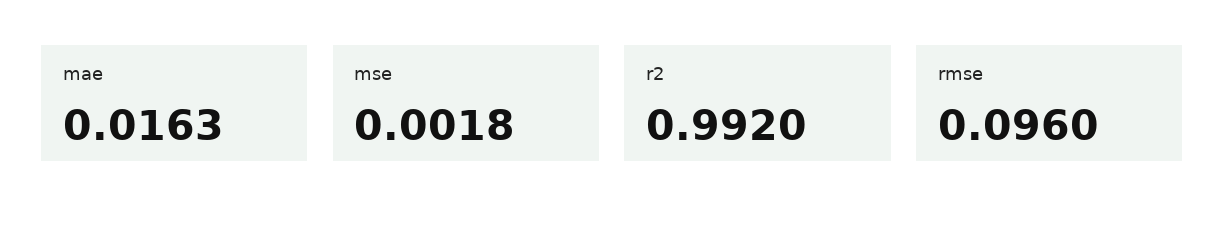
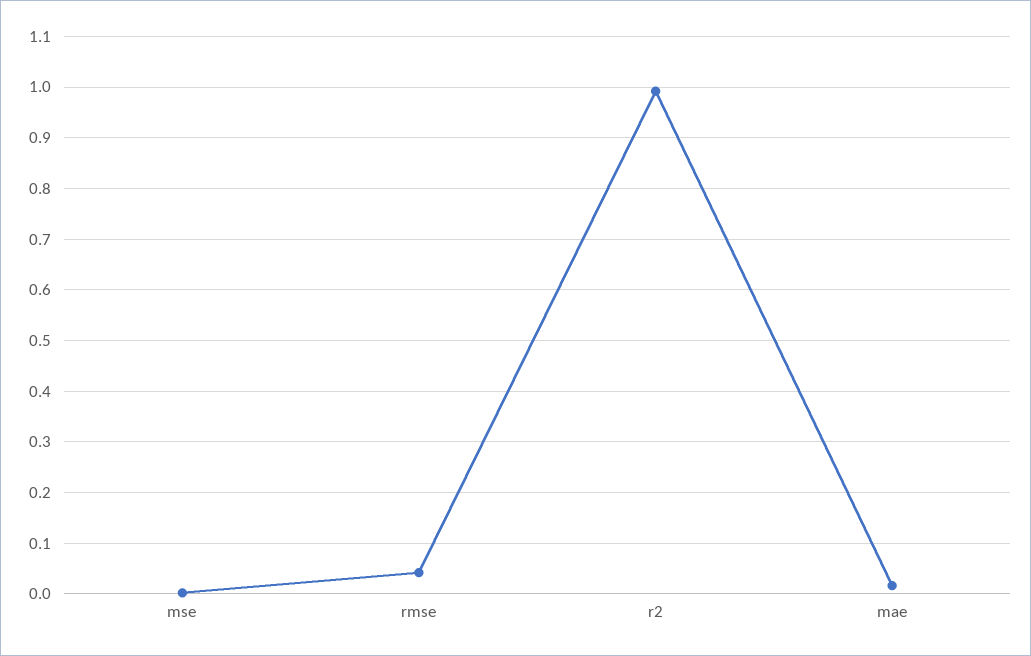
  {
    "mae": 0.0163,
    "mse": 0.0018,
    "r2": 0.992,
-   "rmse": 0.096
+   "rmse": 0.04
  }

